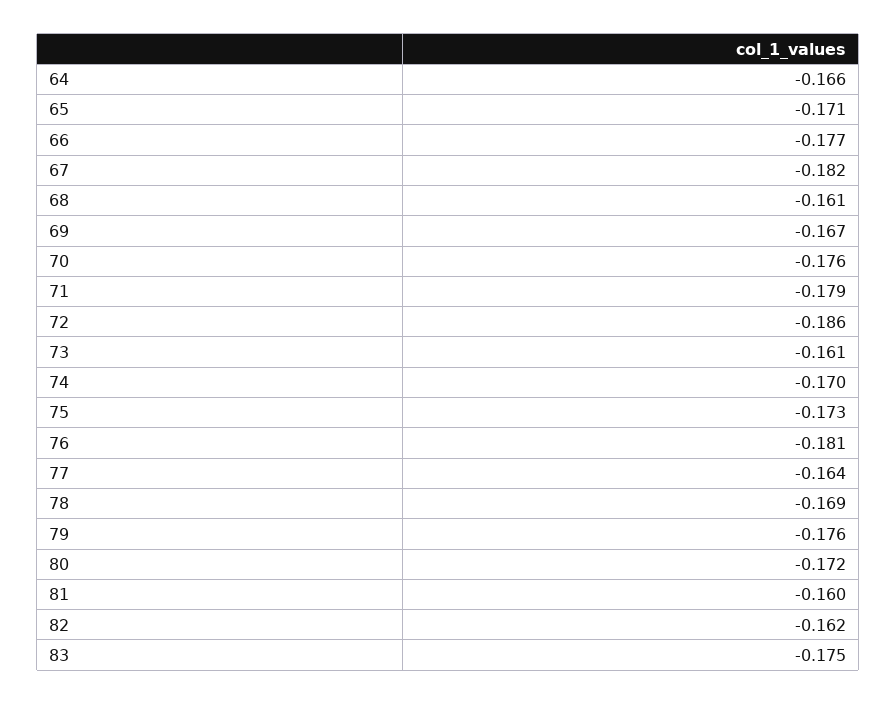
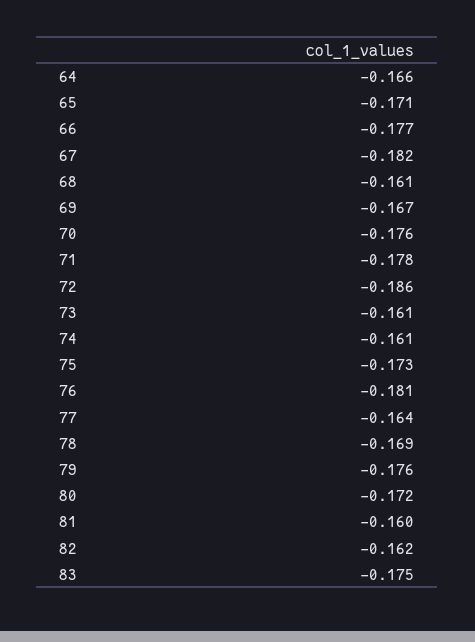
  {
    "64": -0.166,
    "65": -0.171,
    "66": -0.177,
    "67": -0.182,
    "68": -0.161,
    "69": -0.167,
    "70": -0.176,
-   "71": -0.179,
+   "71": -0.178,
    "72": -0.186,
    "73": -0.161,
-   "74": -0.17,
+   "74": -0.161,
    "75": -0.173,
    "76": -0.181,
    "77": -0.164,
    "78": -0.169,
    "79": -0.176,
    "80": -0.172,
    "81": -0.16,
    "82": -0.162,
    "83": -0.175
  }

